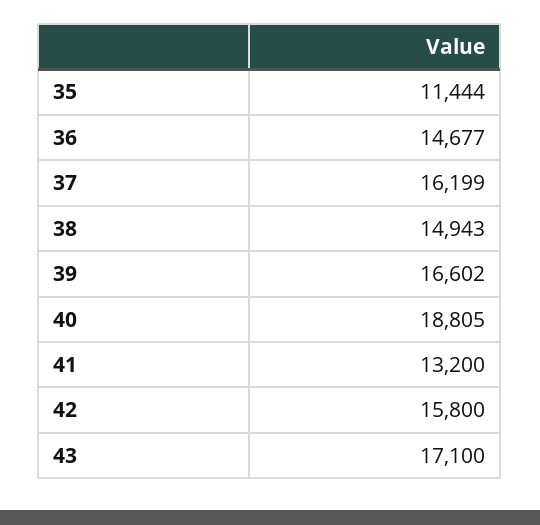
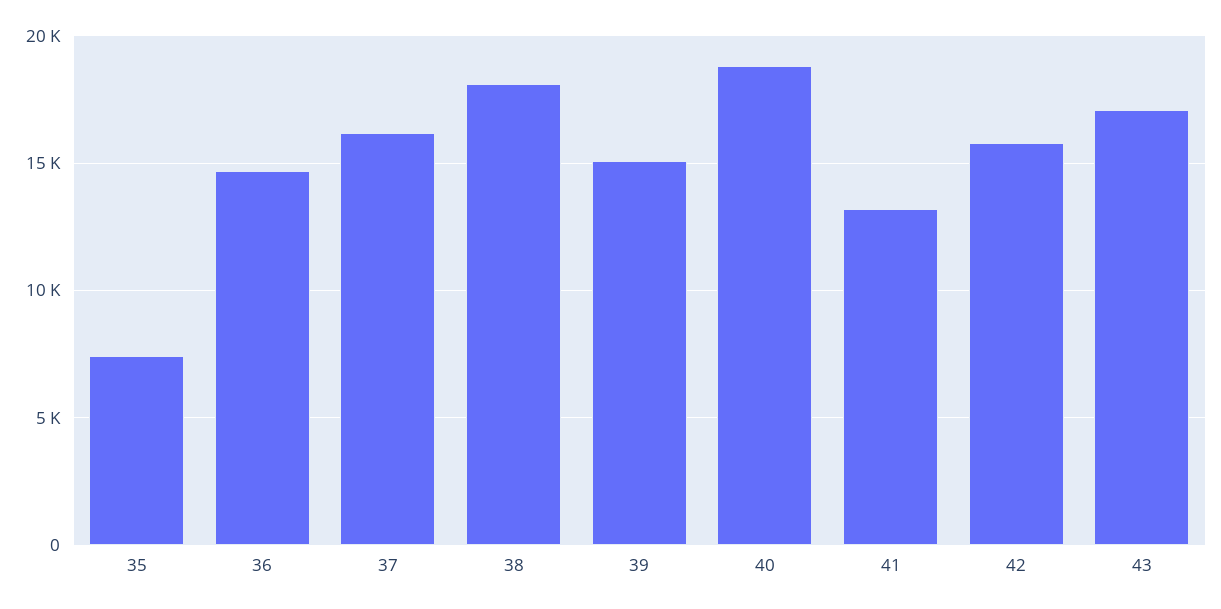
  {
-   "35": 11444,
+   "35": 7500,
    "36": 14677,
    "37": 16199,
-   "38": 14943,
+   "38": 18000,
-   "39": 16602,
+   "39": 15000,
    "40": 18805,
    "41": 13200,
    "42": 15800,
    "43": 17100
  }

